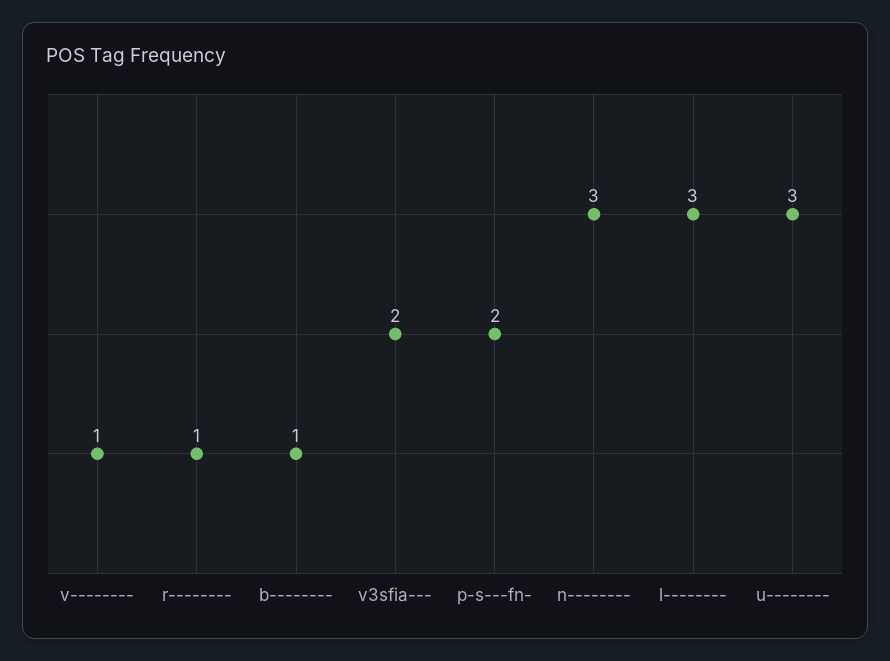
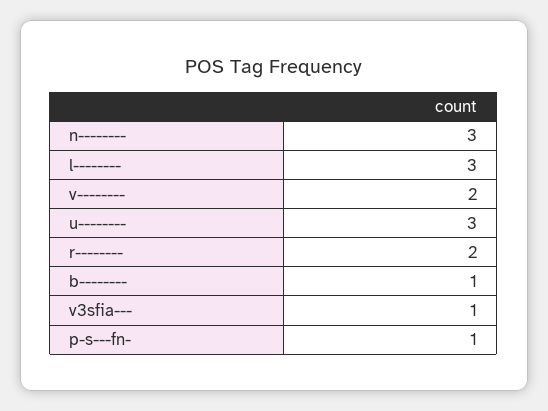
  {
-   "v--------": 1,
+   "v--------": 2,
-   "r--------": 1,
+   "r--------": 2,
    "b--------": 1,
-   "v3sfia---": 2,
+   "v3sfia---": 1,
-   "p-s---fn-": 2,
+   "p-s---fn-": 1,
    "n--------": 3,
    "l--------": 3,
    "u--------": 3
  }

